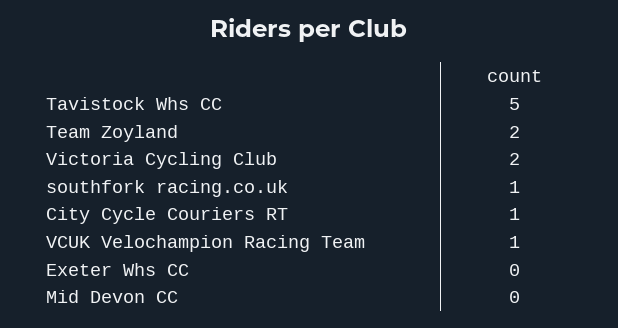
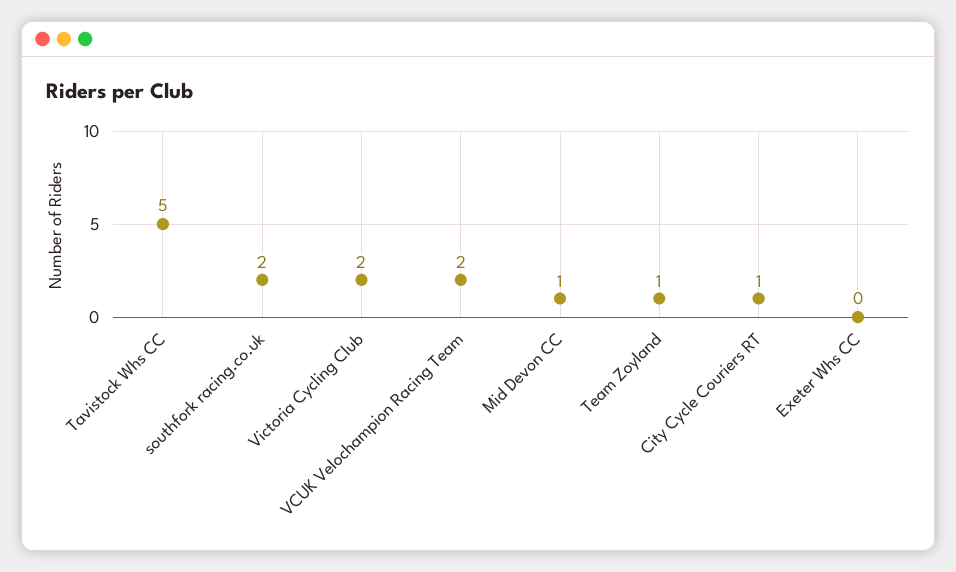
  {
    "Tavistock Whs CC": 5,
-   "Team Zoyland": 2,
+   "Team Zoyland": 1,
    "Victoria Cycling Club": 2,
-   "southfork racing.co.uk": 1,
+   "southfork racing.co.uk": 2,
    "City Cycle Couriers RT": 1,
-   "VCUK Velochampion Racing Team": 1,
+   "VCUK Velochampion Racing Team": 2,
    "Exeter Whs CC": 0,
-   "Mid Devon CC": 0
+   "Mid Devon CC": 1
  }

